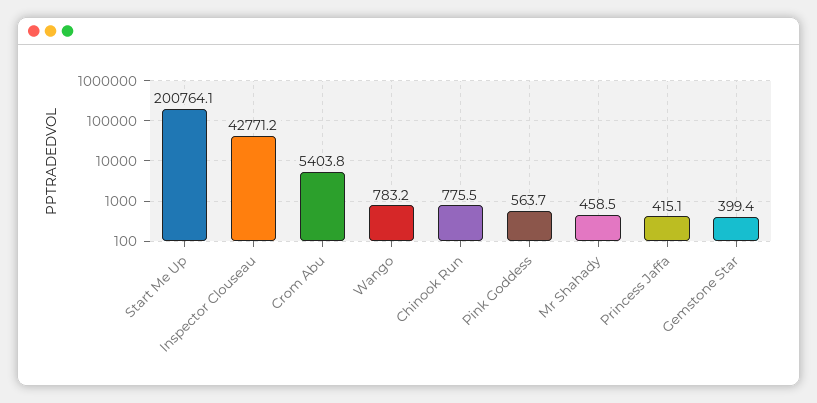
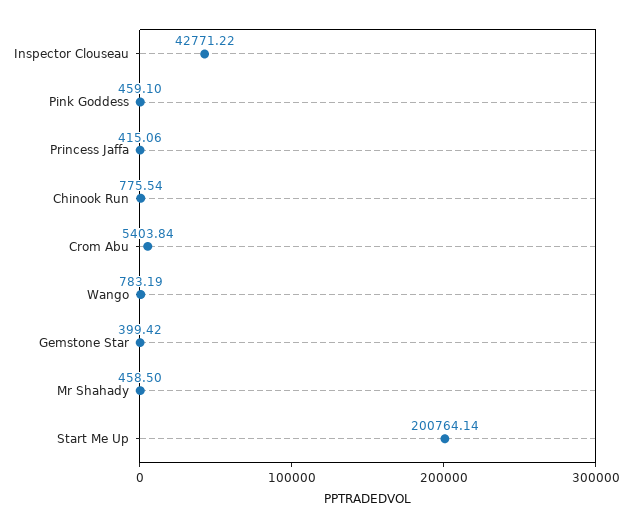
  {
    "Start Me Up": 200764.14,
    "Inspector Clouseau": 42771.22,
    "Crom Abu": 5403.84,
    "Wango": 783.19,
    "Chinook Run": 775.54,
-   "Pink Goddess": 563.7,
+   "Pink Goddess": 459.1,
    "Mr Shahady": 458.5,
    "Princess Jaffa": 415.06,
    "Gemstone Star": 399.42
  }

